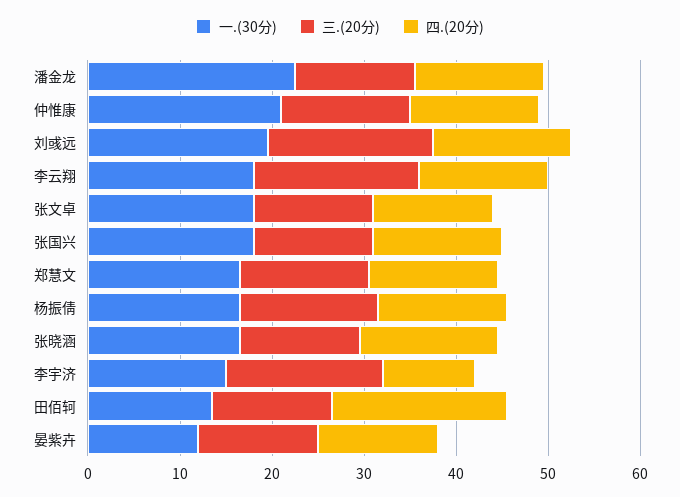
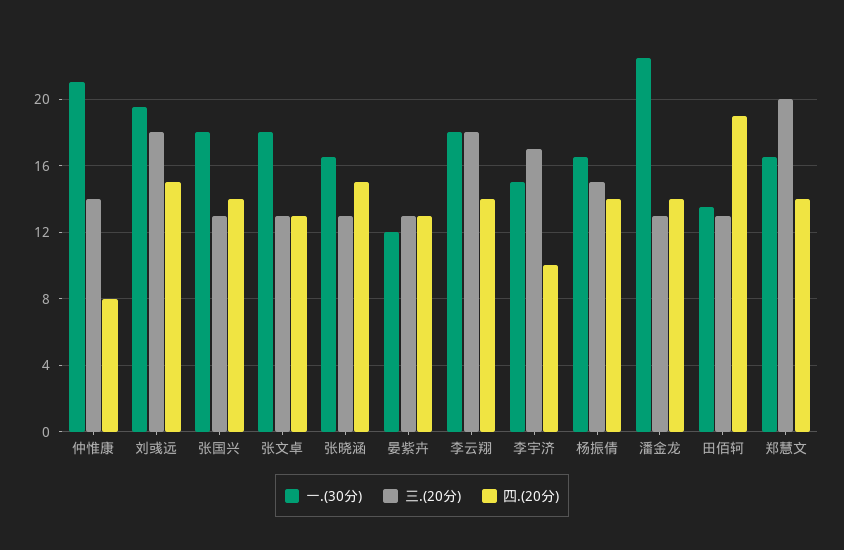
  {
    "一.(30分)": {
      "潘金龙": 22.5,
      "仲惟康": 21,
      "刘彧远": 19.5,
      "李云翔": 18,
      "张文卓": 18,
      "张国兴": 18,
      "郑慧文": 16.5,
      "杨振倩": 16.5,
      "张晓涵": 16.5,
      "李宇济": 15,
      "田佰轲": 13.5,
      "晏紫卉": 12
    },
    "三.(20分)": {
      "潘金龙": 13,
      "仲惟康": 14,
      "刘彧远": 18,
      "李云翔": 18,
      "张文卓": 13,
      "张国兴": 13,
-     "郑慧文": 14,
+     "郑慧文": 20,
      "杨振倩": 15,
      "张晓涵": 13,
      "李宇济": 17,
      "田佰轲": 13,
      "晏紫卉": 13
    },
    "四.(20分)": {
      "潘金龙": 14,
-     "仲惟康": 14,
+     "仲惟康": 8,
      "刘彧远": 15,
      "李云翔": 14,
      "张文卓": 13,
      "张国兴": 14,
      "郑慧文": 14,
      "杨振倩": 14,
      "张晓涵": 15,
      "李宇济": 10,
      "田佰轲": 19,
      "晏紫卉": 13
    }
  }

